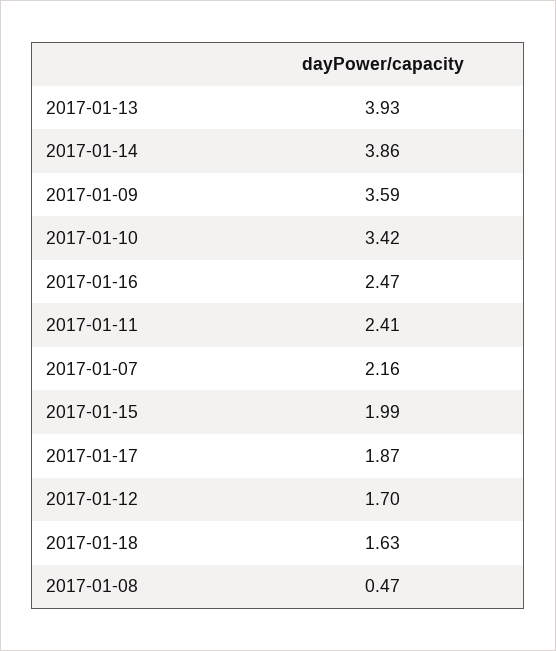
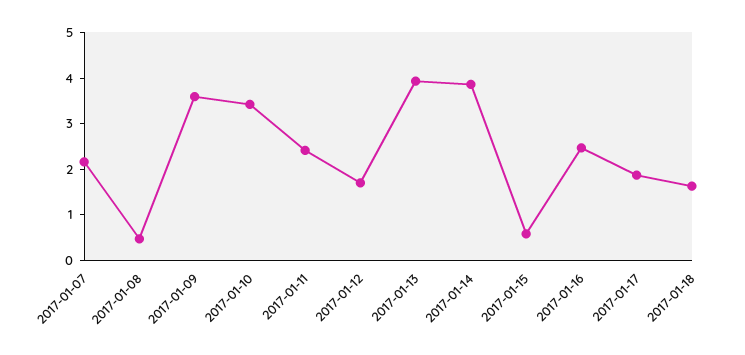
  {
    "2017-01-13": 3.93,
    "2017-01-14": 3.86,
    "2017-01-09": 3.59,
    "2017-01-10": 3.42,
    "2017-01-16": 2.47,
    "2017-01-11": 2.41,
    "2017-01-07": 2.16,
-   "2017-01-15": 1.99,
+   "2017-01-15": 0.6,
    "2017-01-17": 1.87,
    "2017-01-12": 1.7,
    "2017-01-18": 1.63,
    "2017-01-08": 0.47
  }

